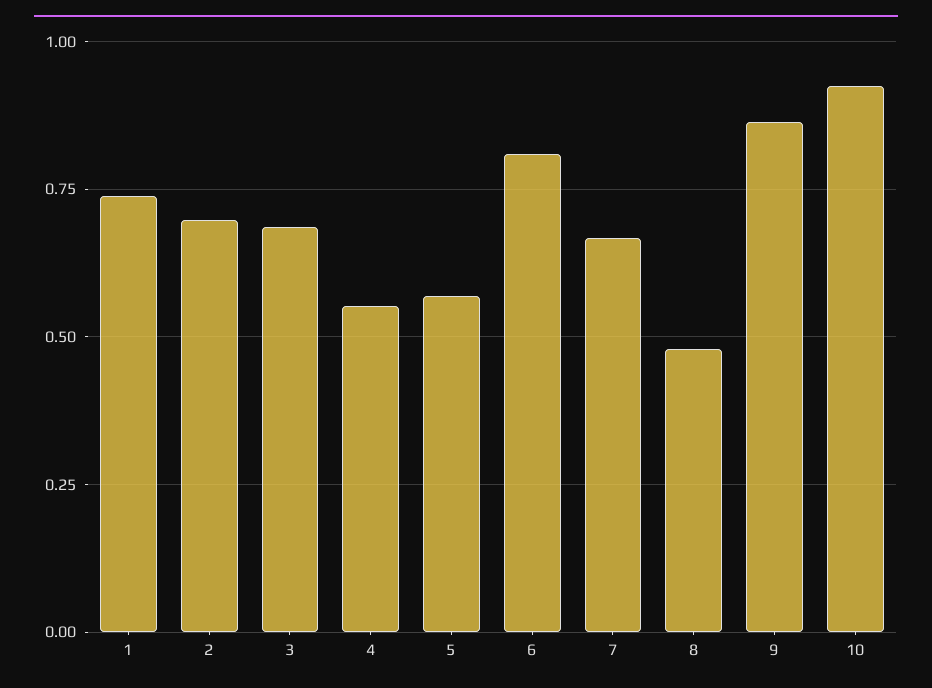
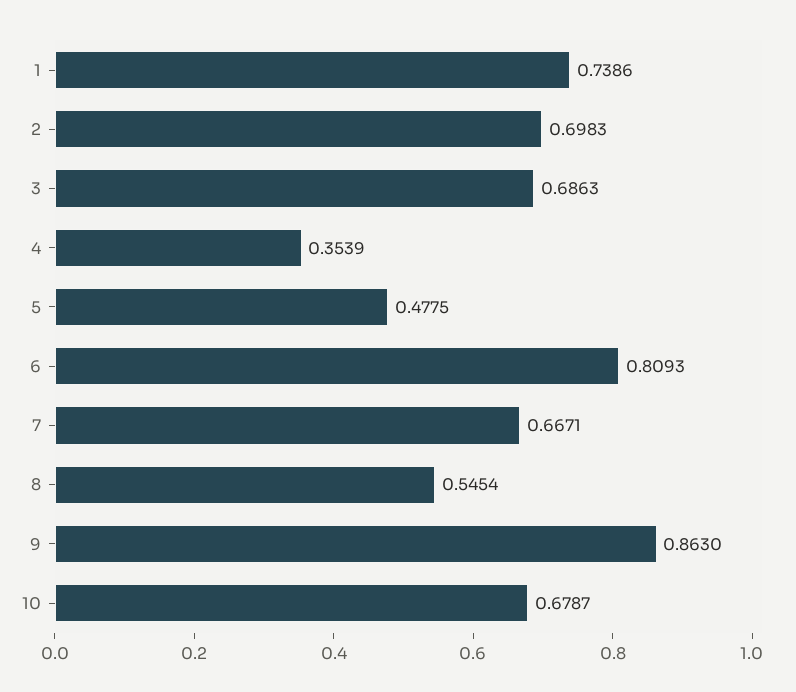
  {
    "1": 0.7386,
    "2": 0.6983,
    "3": 0.6863,
-   "4": 0.55,
+   "4": 0.3539,
-   "5": 0.575,
+   "5": 0.4775,
    "6": 0.8093,
    "7": 0.6671,
-   "8": 0.475,
+   "8": 0.5454,
    "9": 0.863,
-   "10": 0.925
+   "10": 0.6787
  }

